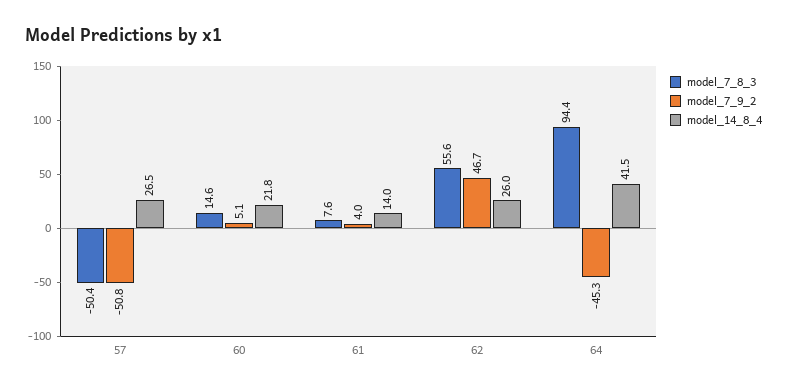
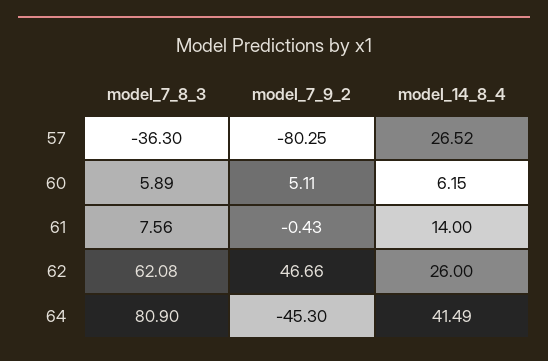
  {
    "model_7_8_3": {
-     "57": -50.4,
+     "57": -36.3,
-     "60": 14.6,
+     "60": 5.89,
      "61": 7.56,
-     "62": 55.6,
+     "62": 62.08,
-     "64": 94.4
+     "64": 80.9
    },
    "model_7_9_2": {
-     "57": -50.8,
+     "57": -80.25,
      "60": 5.11,
-     "61": 4,
+     "61": -0.43,
      "62": 46.66,
      "64": -45.3
    },
    "model_14_8_4": {
      "57": 26.52,
-     "60": 21.8,
+     "60": 6.15,
      "61": 14,
      "62": 26,
      "64": 41.49
    }
  }

